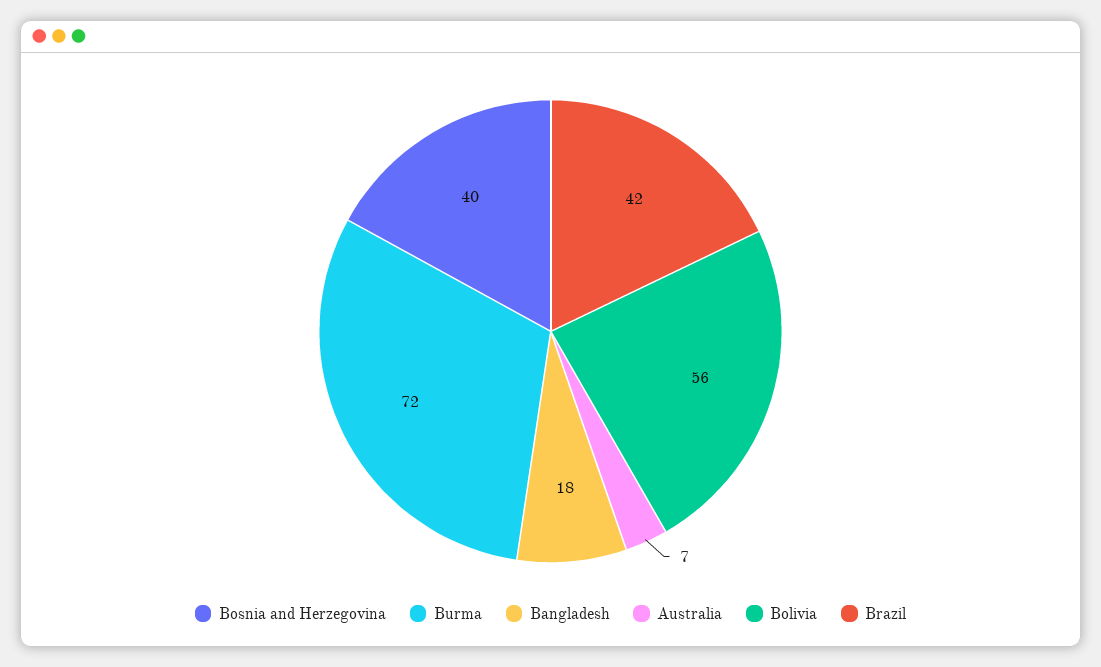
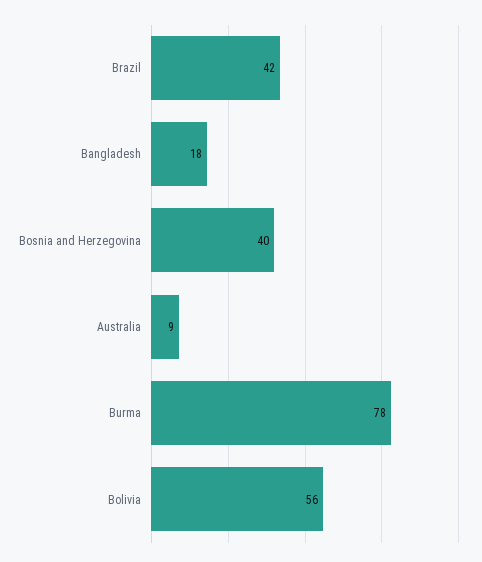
  {
    "Bosnia and Herzegovina": 40,
-   "Burma": 72,
+   "Burma": 78,
    "Bangladesh": 18,
-   "Australia": 7,
+   "Australia": 9,
    "Bolivia": 56,
    "Brazil": 42
  }

